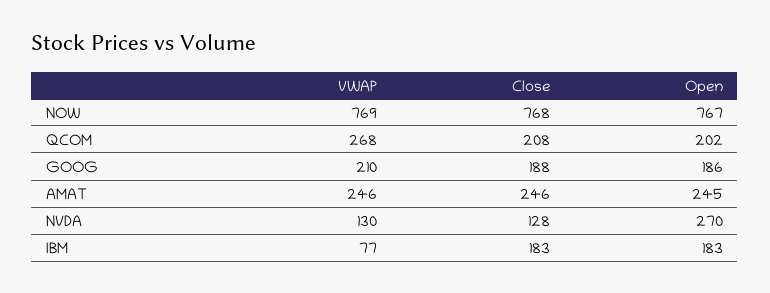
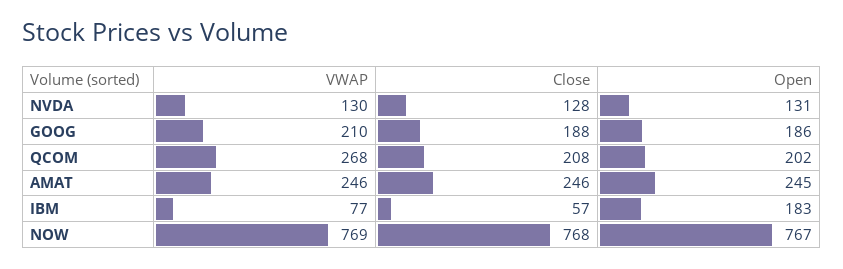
  {
    "VWAP": {
      "NOW": 769,
      "QCOM": 268,
      "GOOG": 210,
      "AMAT": 246,
      "NVDA": 130,
      "IBM": 77
    },
    "Close": {
      "NOW": 768,
      "QCOM": 208,
      "GOOG": 188,
      "AMAT": 246,
      "NVDA": 128,
-     "IBM": 183
+     "IBM": 57
    },
    "Open": {
      "NOW": 767,
      "QCOM": 202,
      "GOOG": 186,
      "AMAT": 245,
-     "NVDA": 270,
+     "NVDA": 131,
      "IBM": 183
    }
  }

